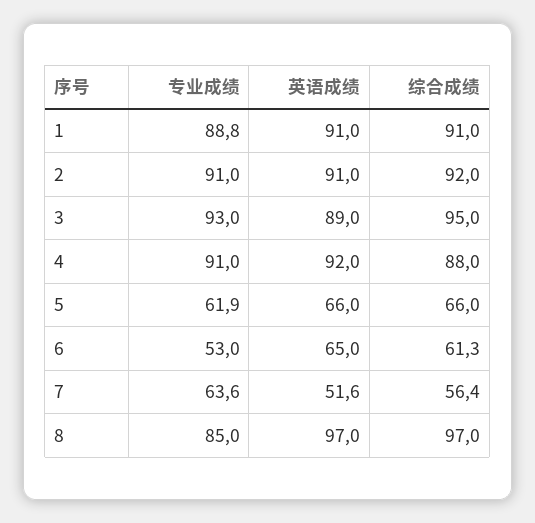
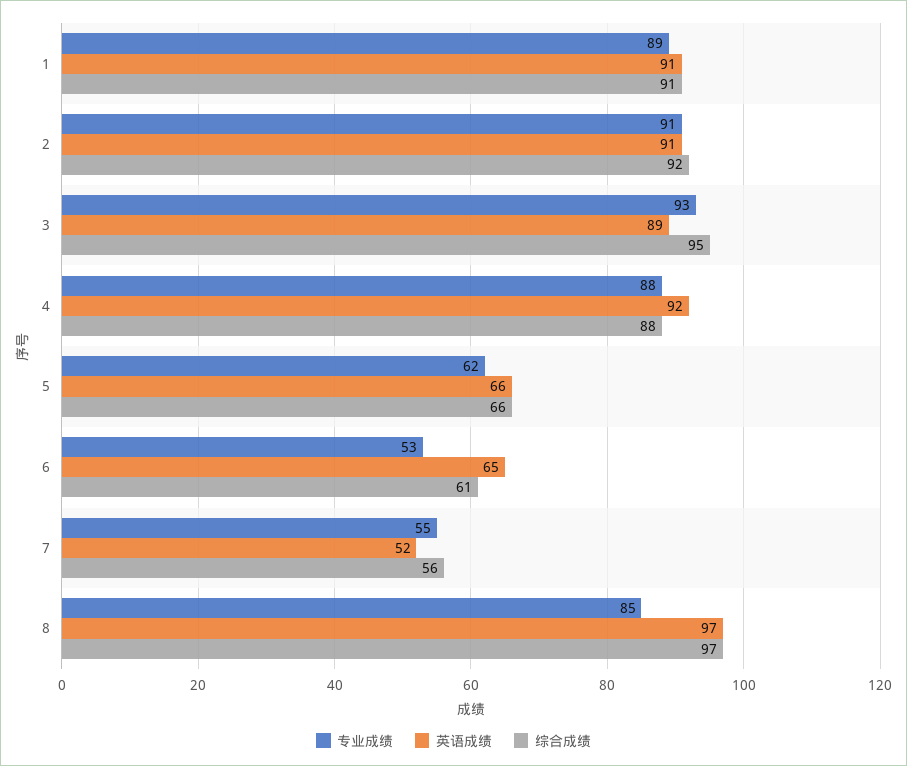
  {
    "专业成绩": {
      "1": 88.8,
      "2": 91,
      "3": 93,
-     "4": 91,
+     "4": 88,
      "5": 61.9,
      "6": 53,
-     "7": 63.6,
+     "7": 55,
      "8": 85
    },
    "英语成绩": {
      "1": 91,
      "2": 91,
      "3": 89,
      "4": 92,
      "5": 66,
      "6": 65,
      "7": 51.6,
      "8": 97
    },
    "综合成绩": {
      "1": 91,
      "2": 92,
      "3": 95,
      "4": 88,
      "5": 66,
      "6": 61.3,
      "7": 56.4,
      "8": 97
    }
  }

